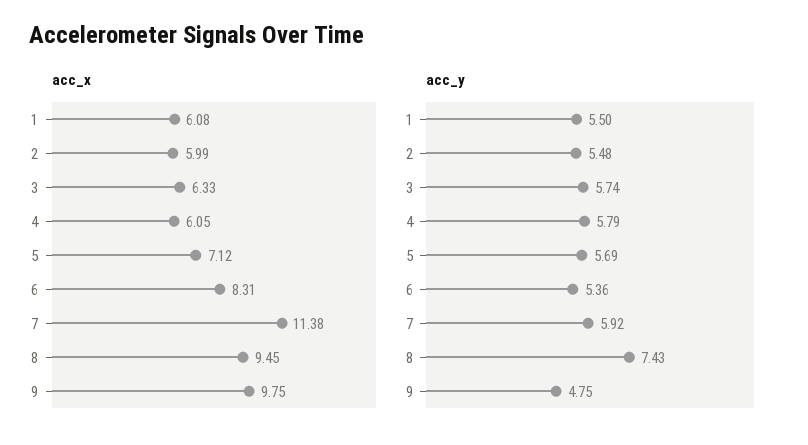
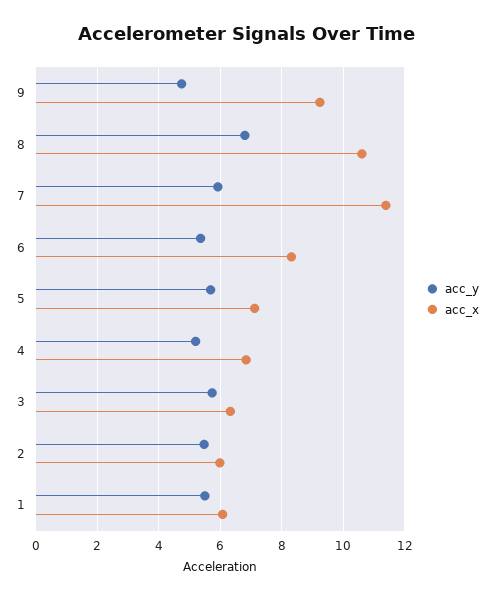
  {
    "acc_x": {
      "1": 6.08,
      "2": 5.99,
      "3": 6.33,
-     "4": 6.05,
+     "4": 6.8,
      "5": 7.12,
      "6": 8.31,
      "7": 11.38,
-     "8": 9.45,
+     "8": 10.6,
-     "9": 9.75
+     "9": 9.2
    },
    "acc_y": {
      "1": 5.5,
      "2": 5.48,
      "3": 5.74,
-     "4": 5.79,
+     "4": 5.2,
      "5": 5.69,
      "6": 5.36,
      "7": 5.92,
-     "8": 7.43,
+     "8": 6.8,
      "9": 4.75
    }
  }

